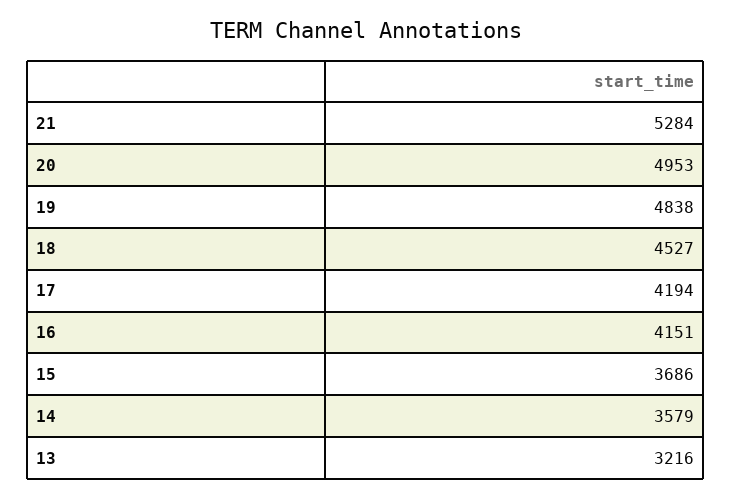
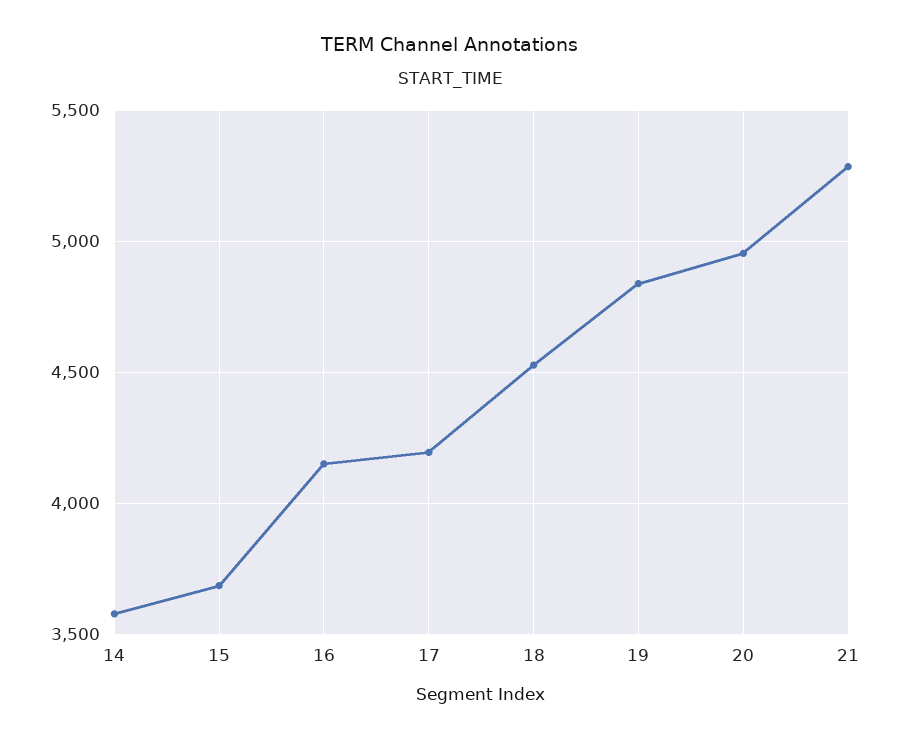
  {
    "21": 5284,
    "20": 4953,
    "19": 4838,
    "18": 4527,
    "17": 4194,
    "16": 4151,
    "15": 3686,
-   "14": 3579,
+   "14": 3579
-   "13": 3216
  }

